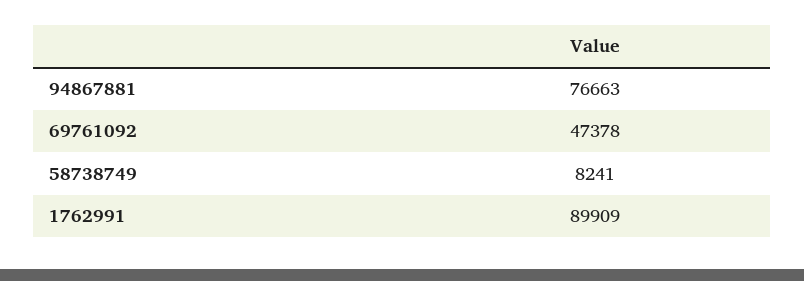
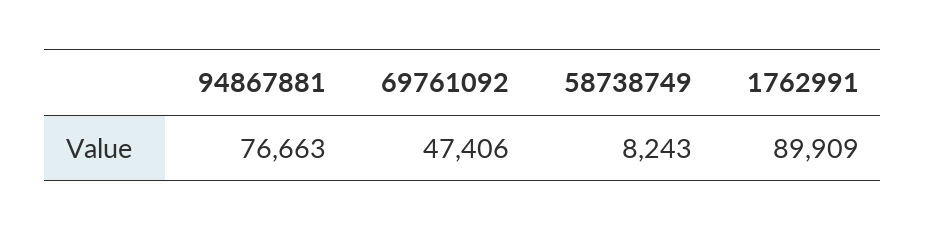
  {
    "94867881": 76663,
-   "69761092": 47378,
+   "69761092": 47406,
-   "58738749": 8241,
+   "58738749": 8243,
    "1762991": 89909
  }

